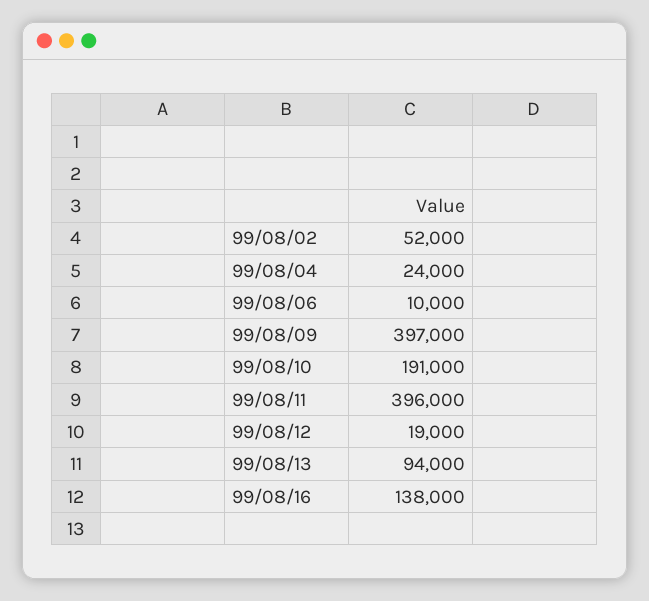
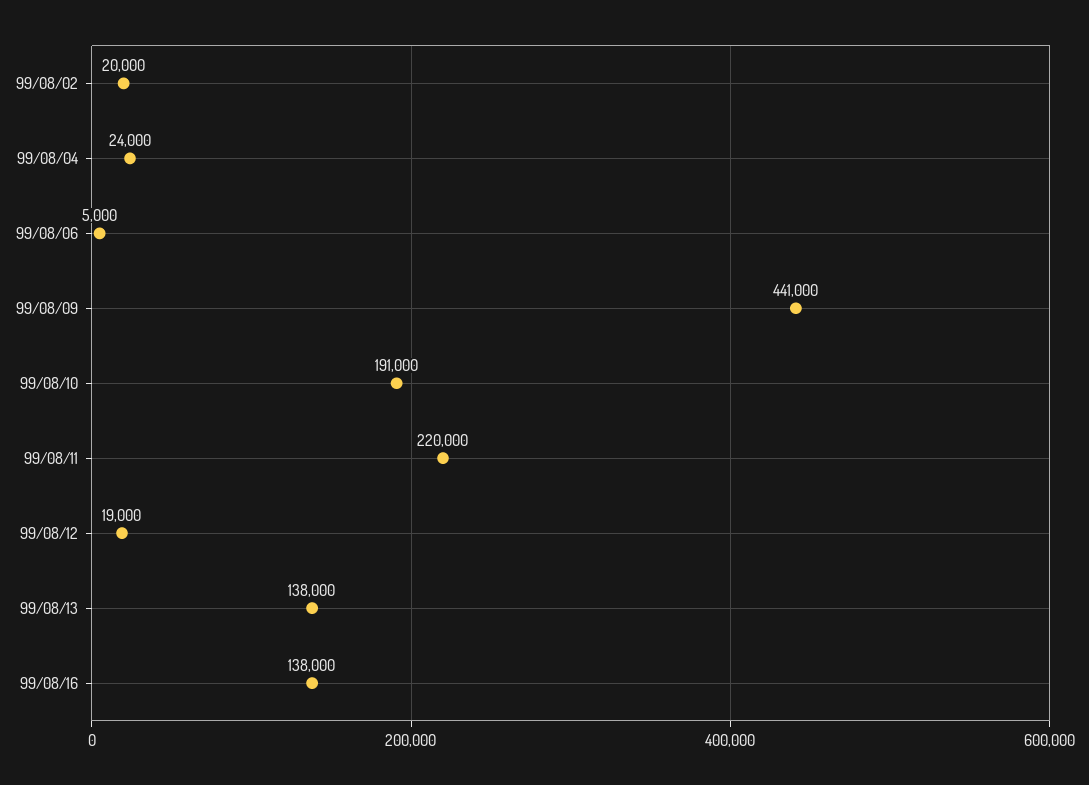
  {
-   "99/08/02": 52000,
+   "99/08/02": 20000,
    "99/08/04": 24000,
-   "99/08/06": 10000,
+   "99/08/06": 5000,
-   "99/08/09": 397000,
+   "99/08/09": 441000,
    "99/08/10": 191000,
-   "99/08/11": 396000,
+   "99/08/11": 220000,
    "99/08/12": 19000,
-   "99/08/13": 94000,
+   "99/08/13": 138000,
    "99/08/16": 138000
  }

